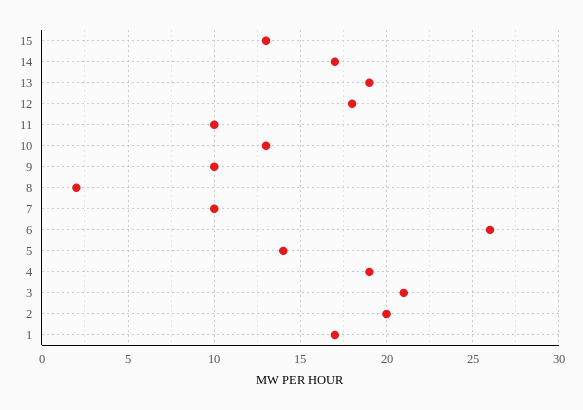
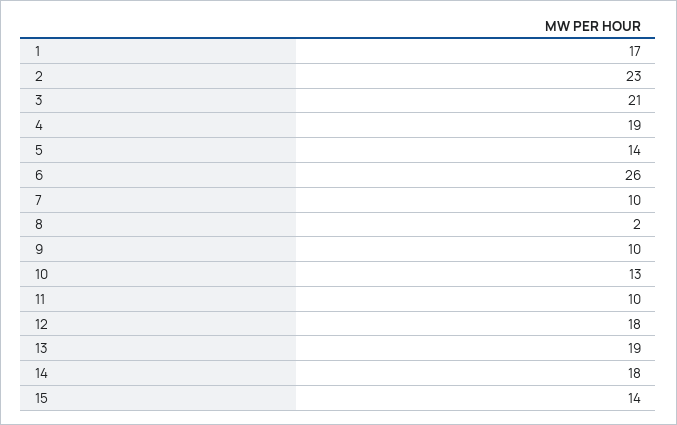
  {
-   "15": 13,
+   "15": 14,
-   "14": 17,
+   "14": 18,
    "13": 19,
    "12": 18,
    "11": 10,
    "10": 13,
    "9": 10,
    "8": 2,
    "7": 10,
    "6": 26,
    "5": 14,
    "4": 19,
    "3": 21,
-   "2": 20,
+   "2": 23,
    "1": 17
  }

